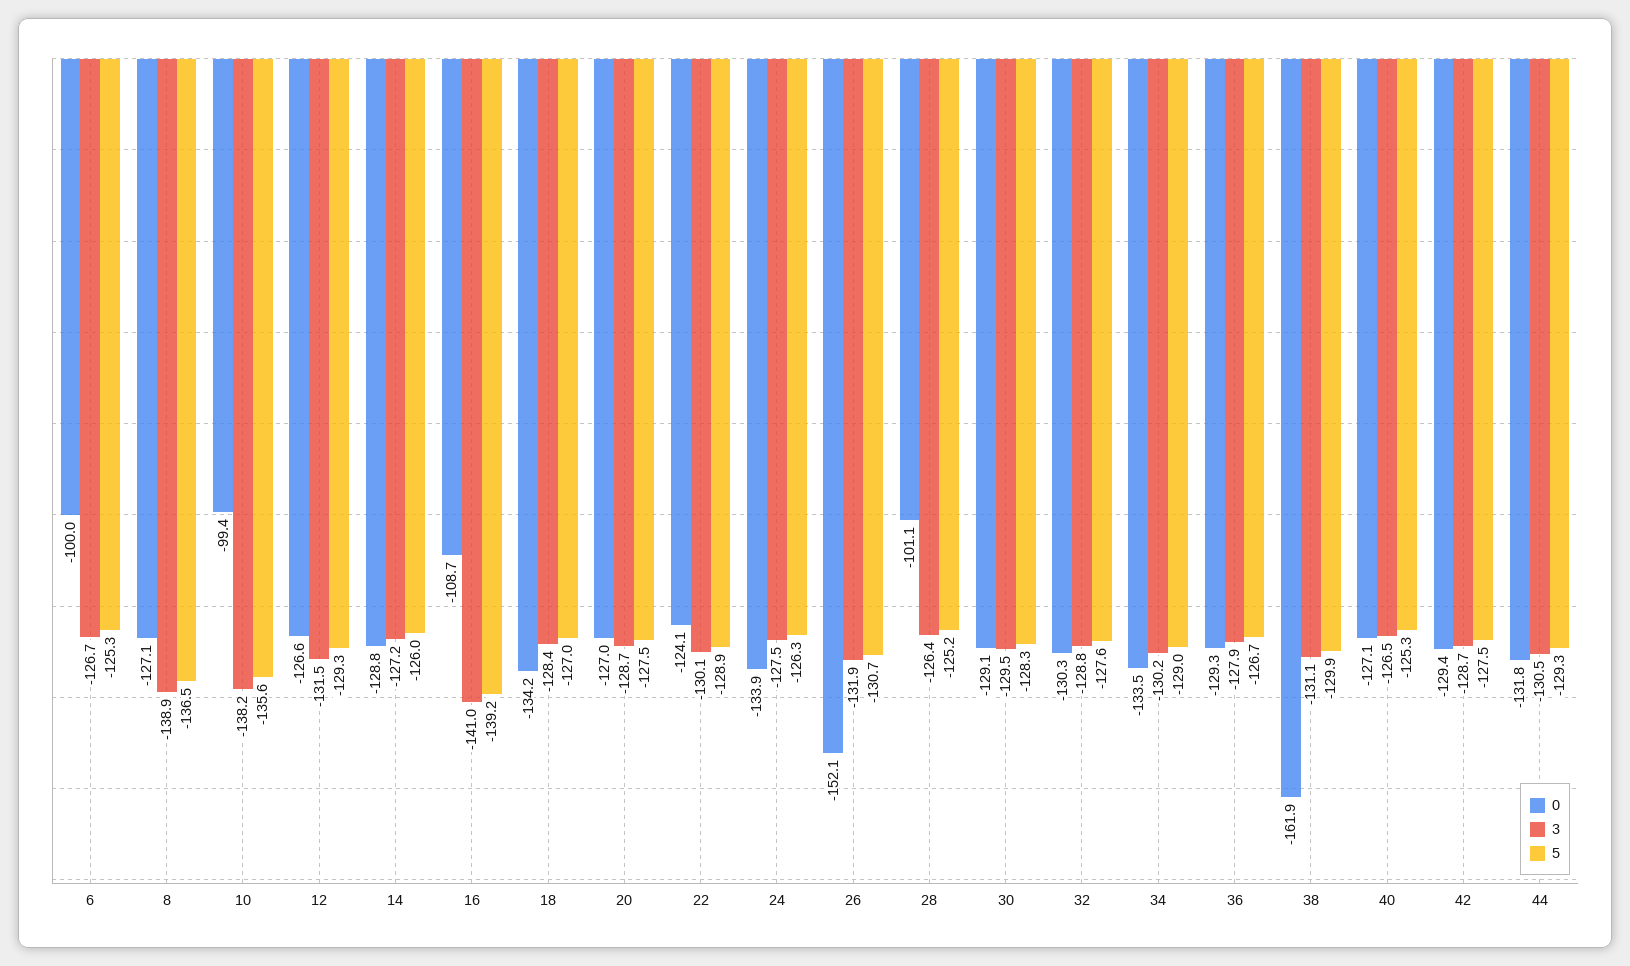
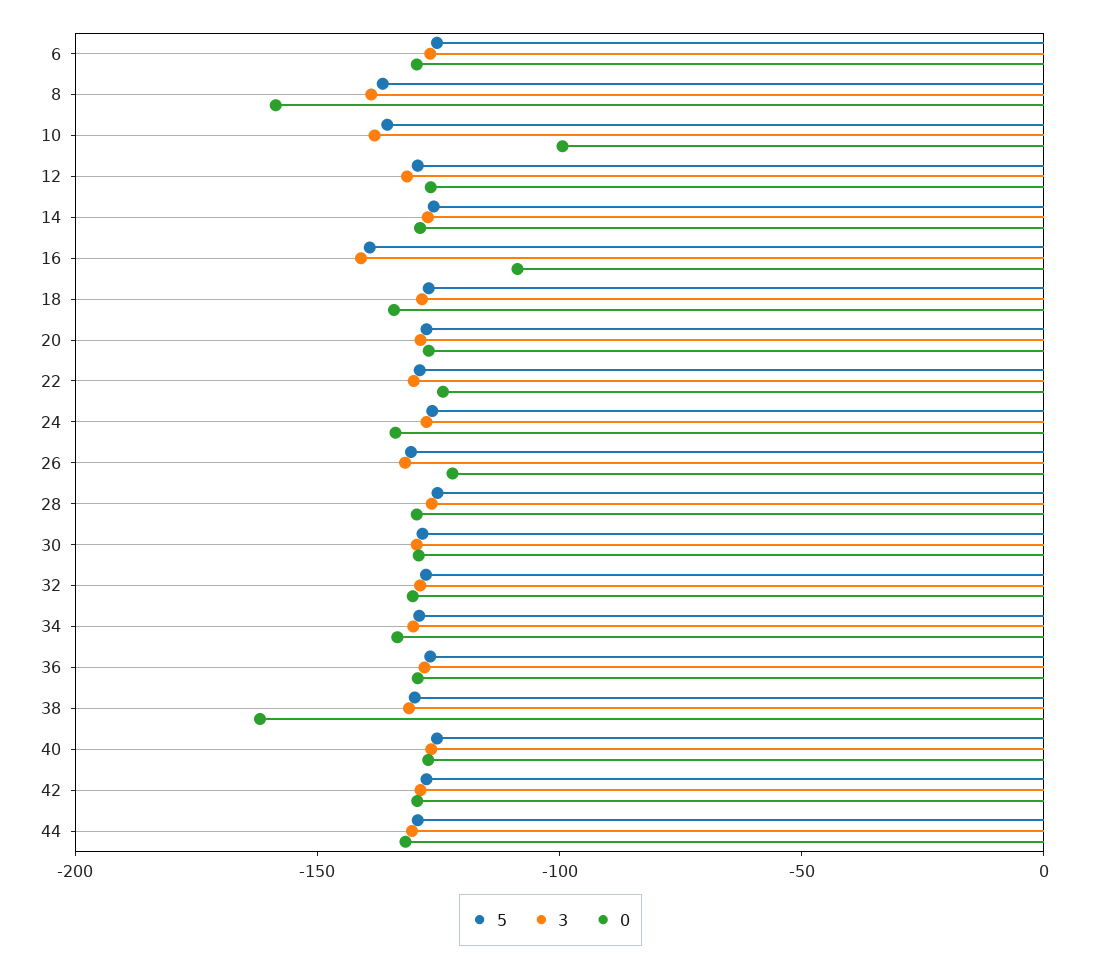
  {
    "0": {
-     "6": -100,
+     "6": -130,
-     "8": -127.1,
+     "8": -160,
      "10": -99.4,
      "12": -126.6,
      "14": -128.8,
      "16": -108.7,
      "18": -134.2,
      "20": -127,
      "22": -124.1,
      "24": -133.9,
-     "26": -152.1,
+     "26": -120,
-     "28": -101.1,
+     "28": -130,
      "30": -129.1,
      "32": -130.3,
      "34": -133.5,
      "36": -129.3,
      "38": -161.9,
      "40": -127.1,
      "42": -129.4,
      "44": -131.8
    },
    "3": {
      "6": -126.7,
      "8": -138.9,
      "10": -138.2,
      "12": -131.5,
      "14": -127.2,
      "16": -141,
      "18": -128.4,
      "20": -128.7,
      "22": -130.1,
      "24": -127.5,
      "26": -131.9,
      "28": -126.4,
      "30": -129.5,
      "32": -128.8,
      "34": -130.2,
      "36": -127.9,
      "38": -131.1,
      "40": -126.5,
      "42": -128.7,
      "44": -130.5
    },
    "5": {
      "6": -125.3,
      "8": -136.5,
      "10": -135.6,
      "12": -129.3,
      "14": -126,
      "16": -139.2,
      "18": -127,
      "20": -127.5,
      "22": -128.9,
      "24": -126.3,
      "26": -130.7,
      "28": -125.2,
      "30": -128.3,
      "32": -127.6,
      "34": -129,
      "36": -126.7,
      "38": -129.9,
      "40": -125.3,
      "42": -127.5,
      "44": -129.3
    }
  }

